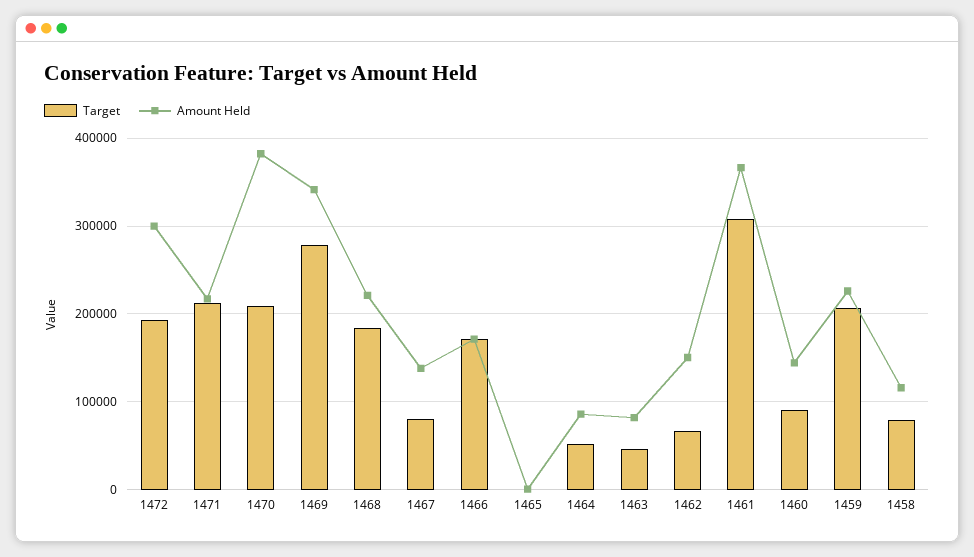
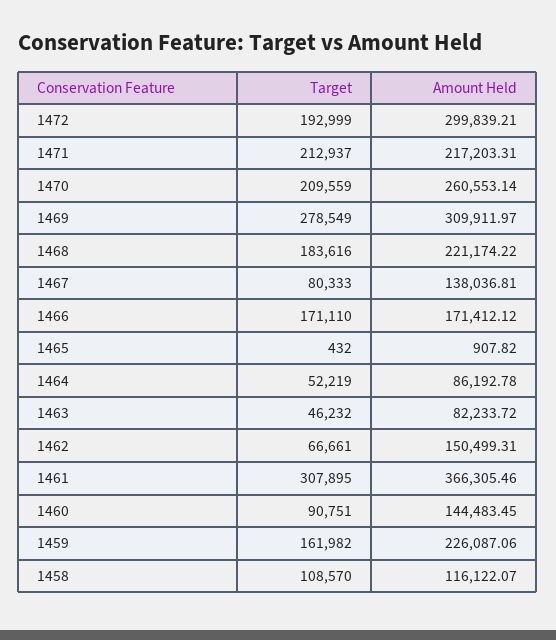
  {
    "Target": {
      "1472": 192999,
      "1471": 212937,
      "1470": 209559,
      "1469": 278549,
      "1468": 183616,
      "1467": 80333,
      "1466": 171110,
      "1465": 432,
      "1464": 52219,
      "1463": 46232,
      "1462": 66661,
      "1461": 307895,
      "1460": 90751,
-     "1459": 210000,
+     "1459": 161982,
-     "1458": 80000
+     "1458": 108570
    },
    "Amount Held": {
      "1472": 299839.21,
      "1471": 217203.31,
-     "1470": 380000,
+     "1470": 260553.14,
-     "1469": 340000,
+     "1469": 309911.97,
      "1468": 221174.22,
      "1467": 138036.81,
      "1466": 171412.12,
      "1465": 907.82,
      "1464": 86192.78,
      "1463": 82233.72,
      "1462": 150499.31,
      "1461": 366305.46,
      "1460": 144483.45,
      "1459": 226087.06,
      "1458": 116122.07
    }
  }

